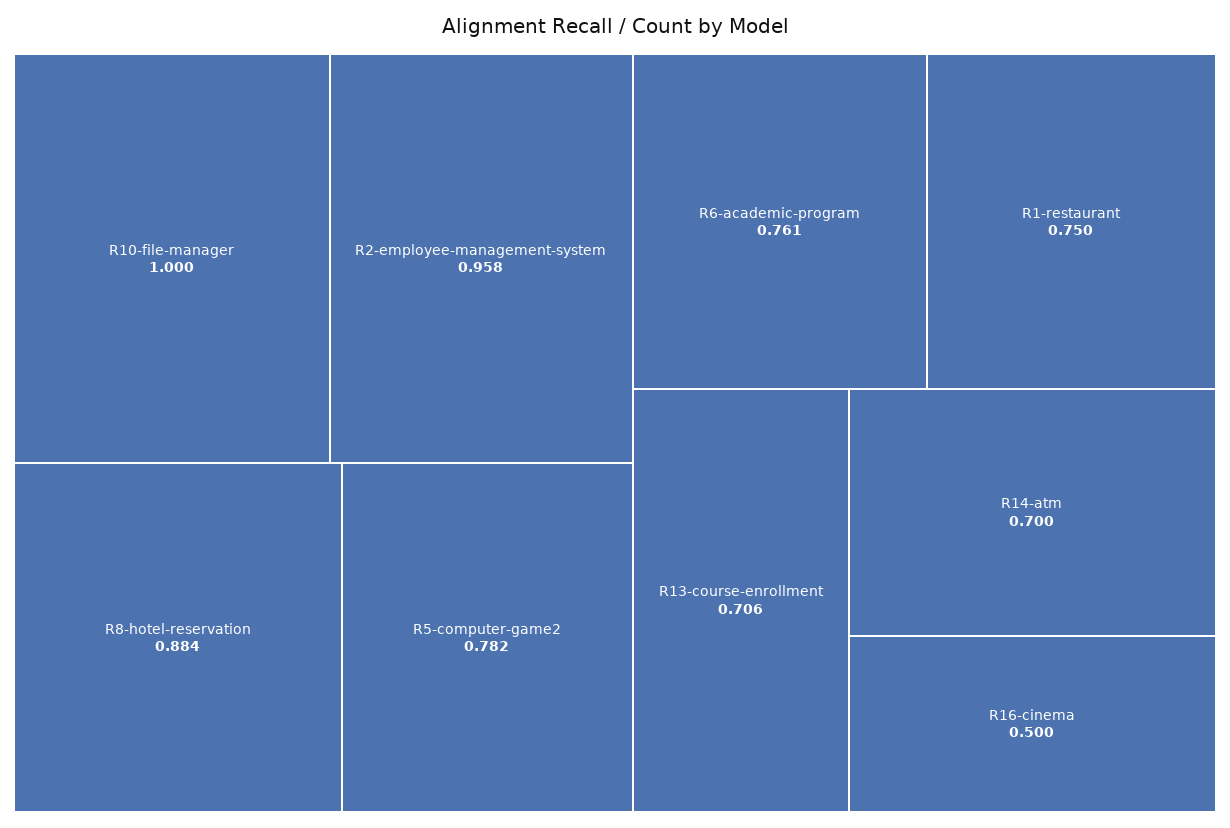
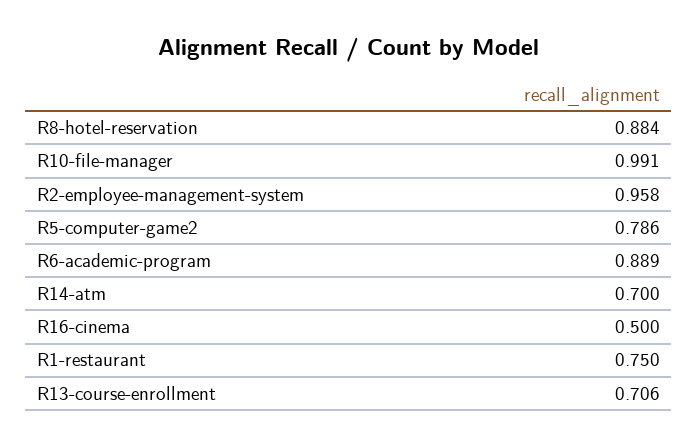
  {
-   "R10-file-manager": 1,
+   "R10-file-manager": 0.991,
    "R2-employee-management-system": 0.958,
    "R8-hotel-reservation": 0.884,
-   "R5-computer-game2": 0.782,
+   "R5-computer-game2": 0.786,
-   "R6-academic-program": 0.761,
+   "R6-academic-program": 0.889,
    "R1-restaurant": 0.75,
    "R13-course-enrollment": 0.706,
    "R14-atm": 0.7,
    "R16-cinema": 0.5
  }

